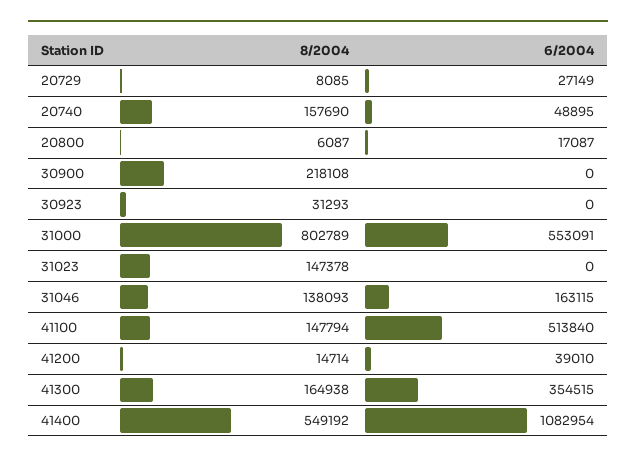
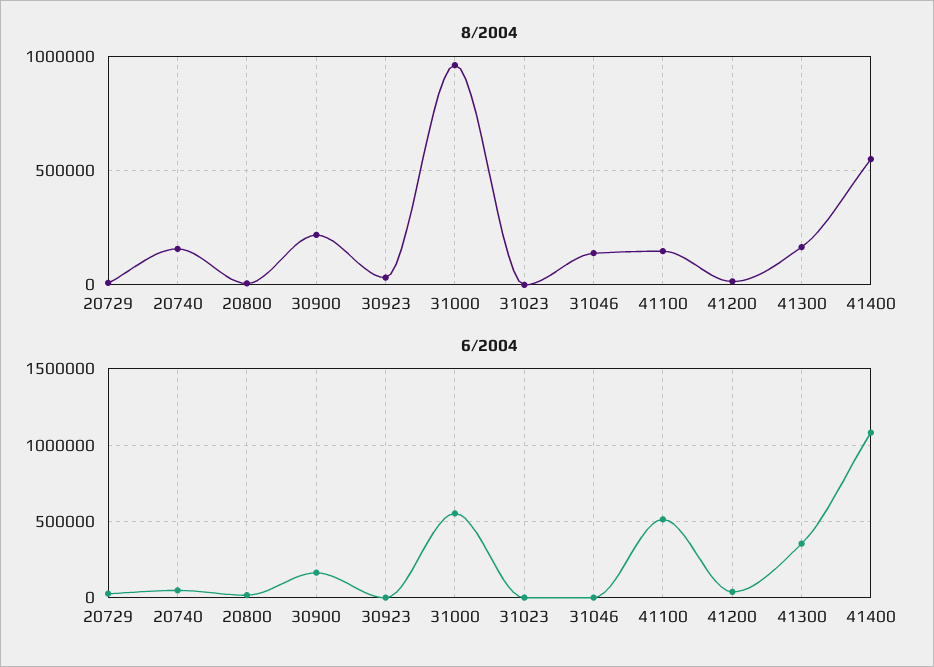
  {
    "8/2004": {
      "20729": 8085,
      "20740": 157690,
      "20800": 6087,
      "30900": 218108,
      "30923": 31293,
-     "31000": 802789,
+     "31000": 950000,
-     "31023": 147378,
+     "31023": 0,
      "31046": 138093,
      "41100": 147794,
      "41200": 14714,
      "41300": 164938,
      "41400": 549192
    },
    "6/2004": {
      "20729": 27149,
      "20740": 48895,
      "20800": 17087,
-     "30900": 0,
+     "30900": 150000,
      "30923": 0,
      "31000": 553091,
      "31023": 0,
-     "31046": 163115,
+     "31046": 0,
      "41100": 513840,
      "41200": 39010,
      "41300": 354515,
      "41400": 1082954
    }
  }

